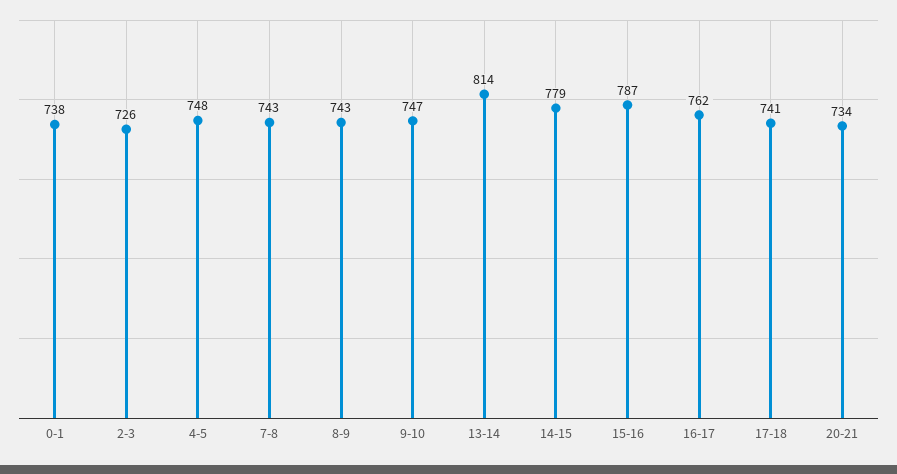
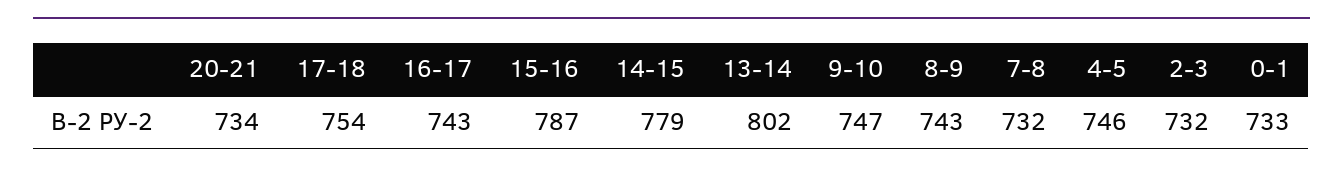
  {
-   "0-1": 738,
+   "0-1": 733,
-   "2-3": 726,
+   "2-3": 732,
-   "4-5": 748,
+   "4-5": 746,
-   "7-8": 743,
+   "7-8": 732,
    "8-9": 743,
    "9-10": 747,
-   "13-14": 814,
+   "13-14": 802,
    "14-15": 779,
    "15-16": 787,
-   "16-17": 762,
+   "16-17": 743,
-   "17-18": 741,
+   "17-18": 754,
    "20-21": 734
  }

